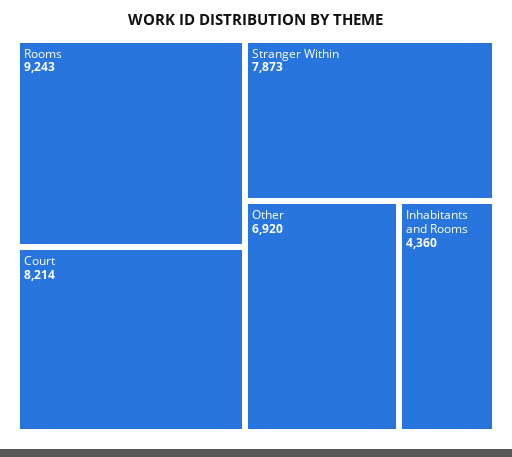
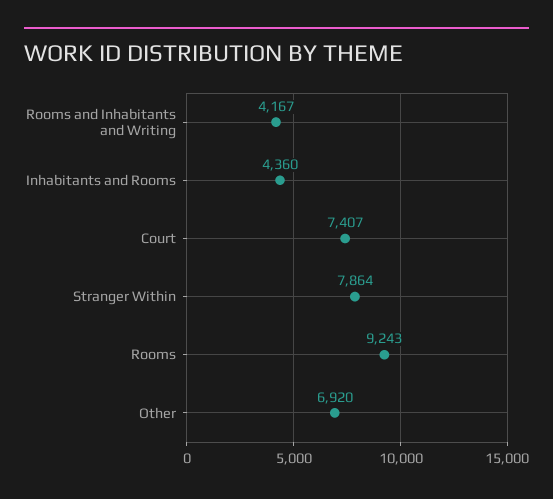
  {
    "Rooms": 9243,
-   "Court": 8214,
+   "Court": 7407,
-   "Stranger Within": 7873,
+   "Stranger Within": 7864,
    "Other": 6920,
-   "Inhabitants and Rooms": 4360
+   "Inhabitants and Rooms": 4360,
+   "Rooms and Inhabitants and Writing": 4167
  }

